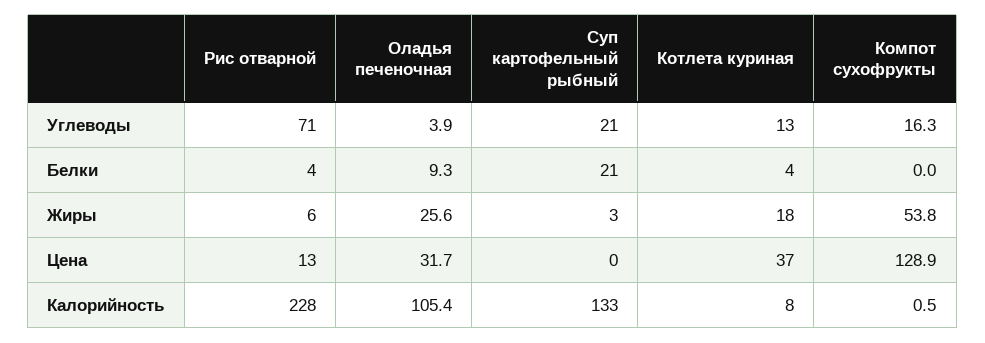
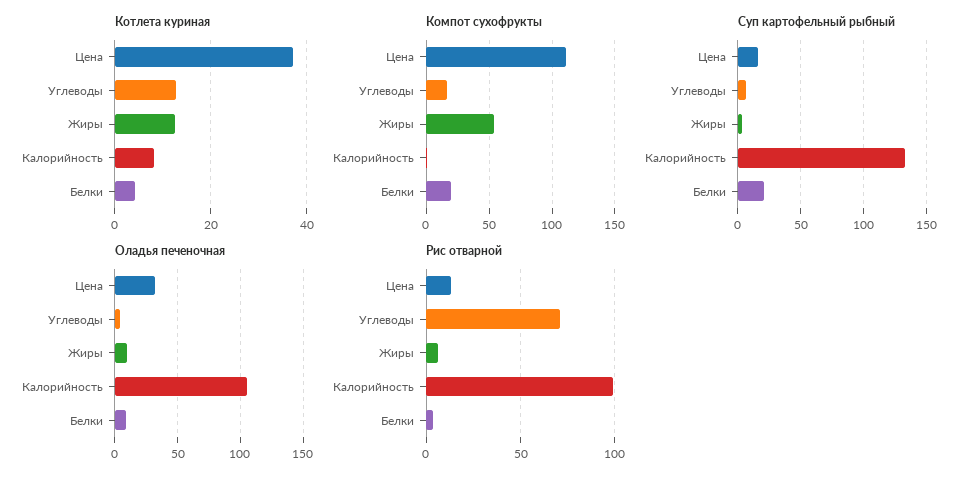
  {
    "Рис отварной": {
      "Углеводы": 71,
      "Белки": 4,
      "Жиры": 6,
      "Цена": 13,
-     "Калорийность": 228
+     "Калорийность": 100
    },
    "Оладья печеночная": {
      "Углеводы": 3.9,
      "Белки": 9.3,
-     "Жиры": 25.6,
+     "Жиры": 10,
      "Цена": 31.7,
      "Калорийность": 105.4
    },
    "Суп картофельный рыбный": {
-     "Углеводы": 21,
+     "Углеводы": 5,
      "Белки": 21,
      "Жиры": 3,
-     "Цена": 0,
+     "Цена": 15,
      "Калорийность": 133
    },
    "Котлета куриная": {
      "Углеводы": 13,
      "Белки": 4,
-     "Жиры": 18,
+     "Жиры": 12,
      "Цена": 37,
      "Калорийность": 8
    },
    "Компот сухофрукты": {
      "Углеводы": 16.3,
-     "Белки": 0,
+     "Белки": 20,
      "Жиры": 53.8,
-     "Цена": 128.9,
+     "Цена": 110,
      "Калорийность": 0.5
    }
  }

